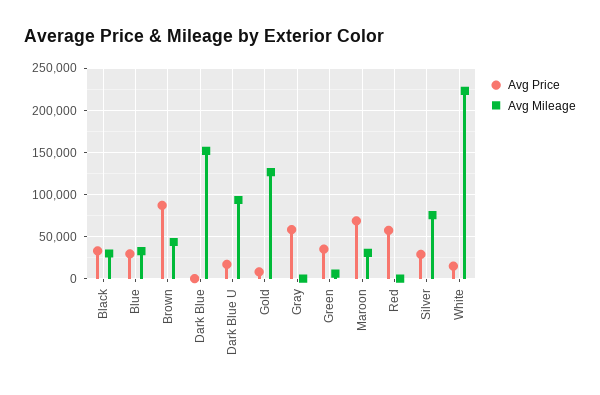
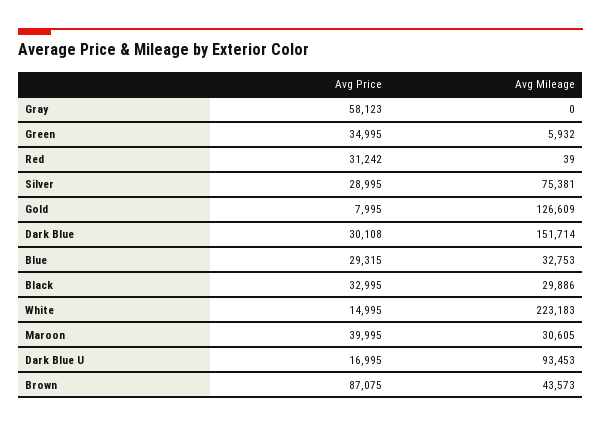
  {
    "Avg Price": {
      "Black": 32995,
      "Blue": 29315,
      "Brown": 87075,
-     "Dark Blue": 0,
+     "Dark Blue": 30108,
      "Dark Blue U": 16995,
      "Gold": 7995,
      "Gray": 58123,
      "Green": 34995,
-     "Maroon": 70000,
+     "Maroon": 39995,
-     "Red": 60000,
+     "Red": 31242,
      "Silver": 28995,
      "White": 14995
    },
    "Avg Mileage": {
      "Black": 29886,
      "Blue": 32753,
      "Brown": 43573,
      "Dark Blue": 151714,
      "Dark Blue U": 93453,
      "Gold": 126609,
      "Gray": 0,
      "Green": 5932,
      "Maroon": 30605,
      "Red": 39,
      "Silver": 75381,
      "White": 223183
    }
  }

